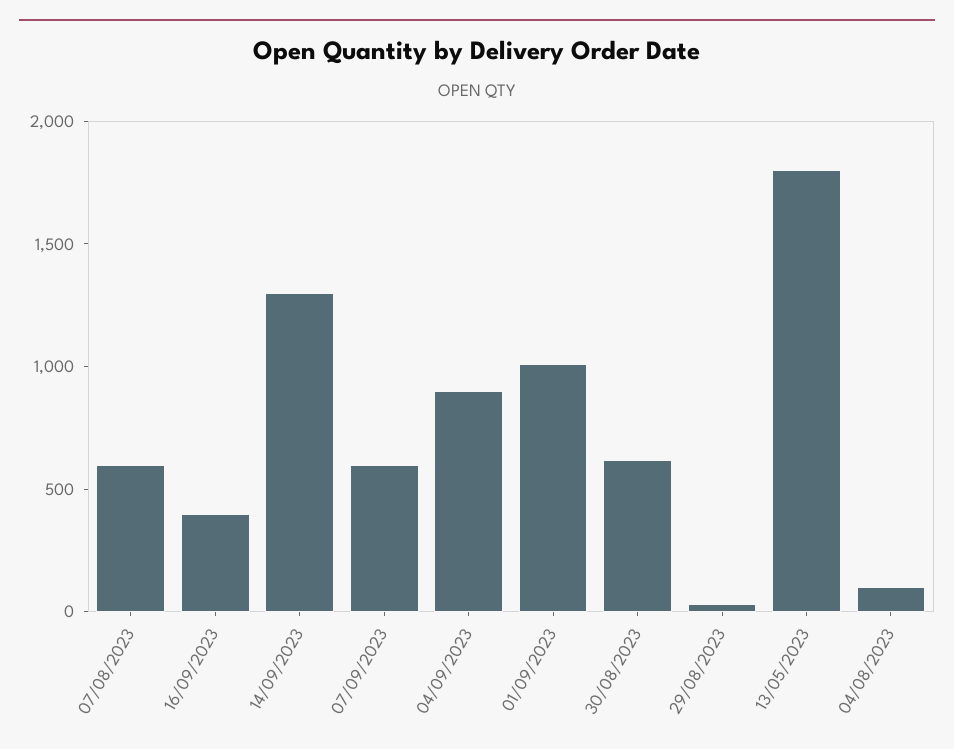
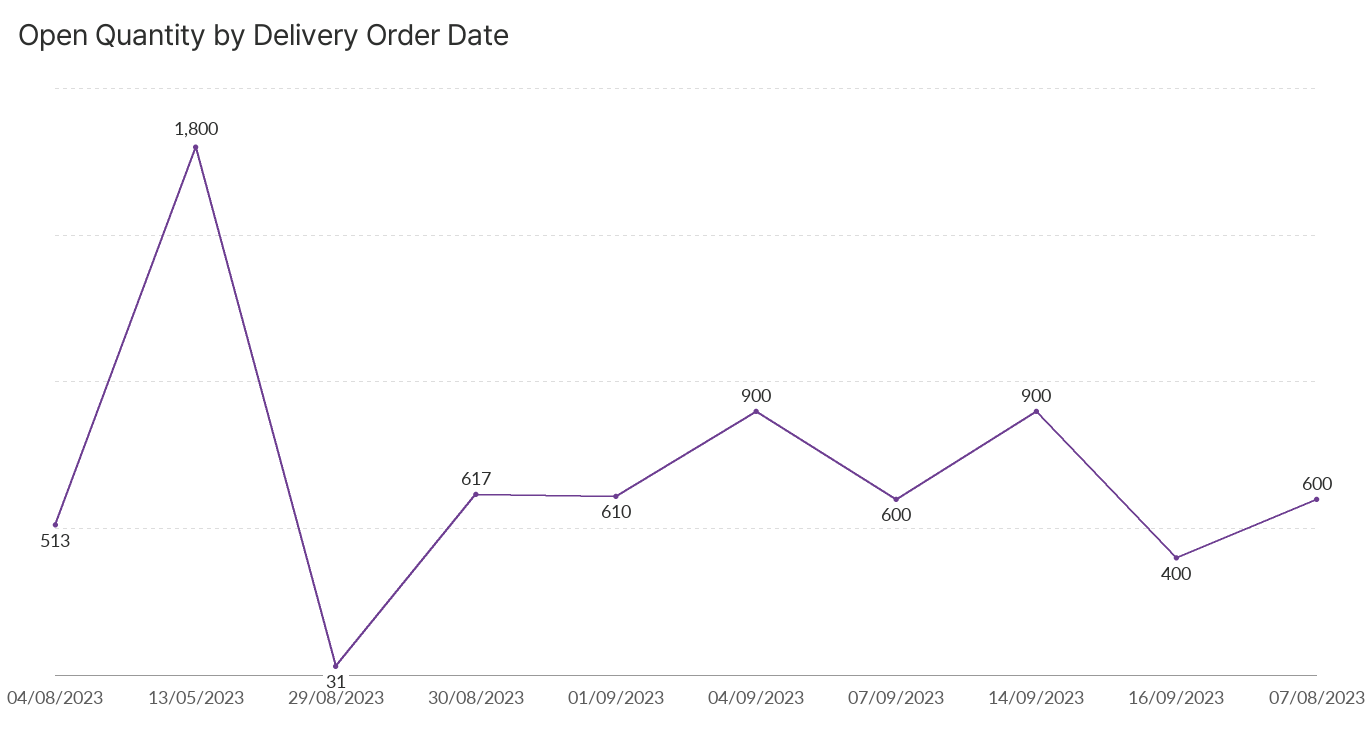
  {
    "07/08/2023": 600,
    "16/09/2023": 400,
-   "14/09/2023": 1300,
+   "14/09/2023": 900,
    "07/09/2023": 600,
    "04/09/2023": 900,
-   "01/09/2023": 1000,
+   "01/09/2023": 610,
    "30/08/2023": 617,
    "29/08/2023": 31,
    "13/05/2023": 1800,
-   "04/08/2023": 100
+   "04/08/2023": 513
  }

